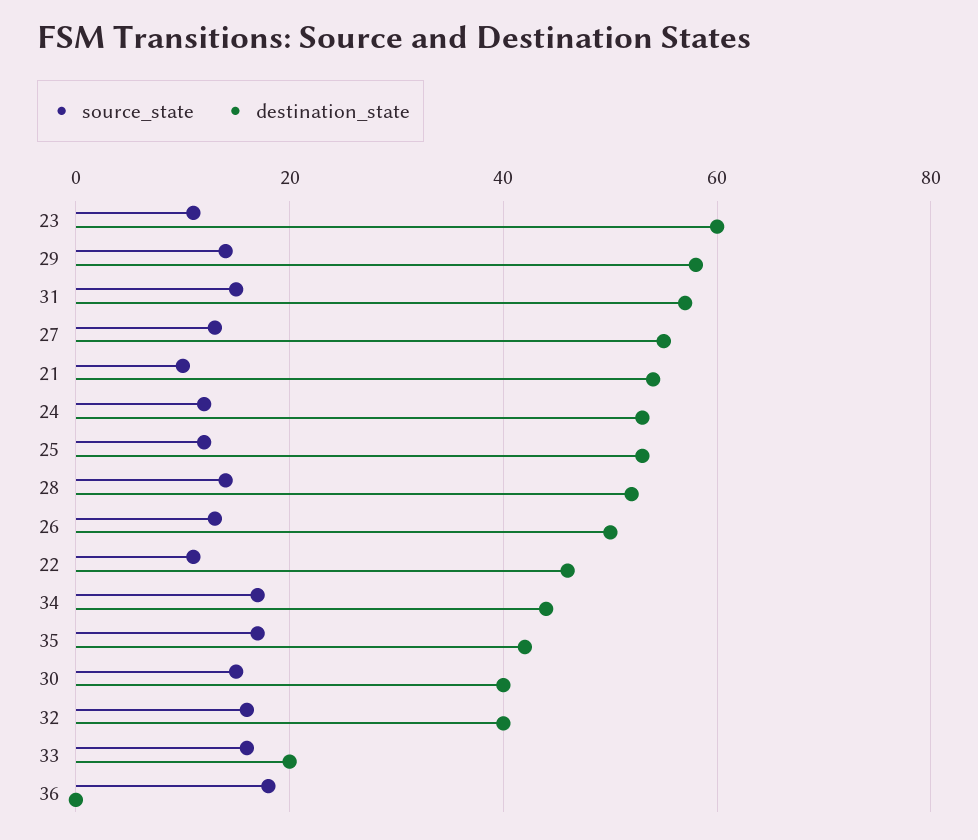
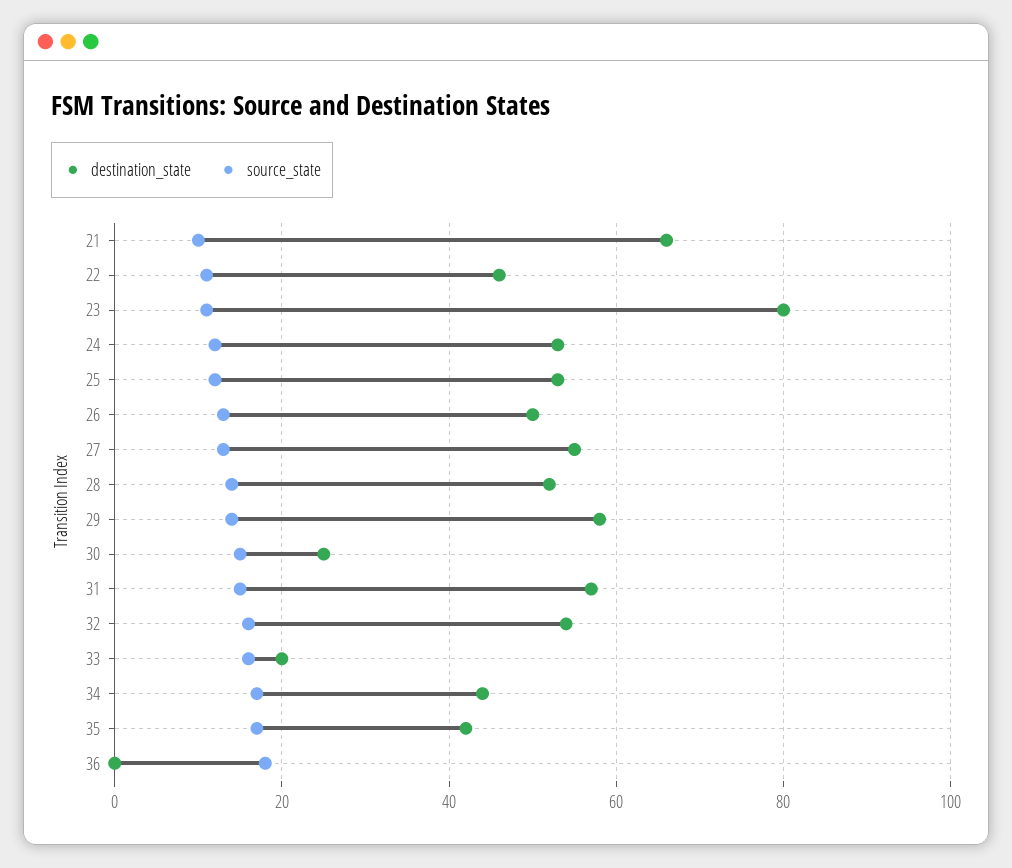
  {
    "source_state": {
      "23": 10,
      "29": 15,
      "31": 15,
      "27": 15,
      "21": 10,
      "24": 10,
      "25": 10,
      "28": 15,
      "26": 15,
      "22": 10,
      "34": 15,
      "35": 15,
      "30": 15,
      "32": 15,
      "33": 15,
      "36": 20
    },
    "destination_state": {
-     "23": 60,
+     "23": 80,
      "29": 60,
      "31": 55,
      "27": 55,
-     "21": 55,
+     "21": 65,
      "24": 55,
      "25": 55,
      "28": 50,
      "26": 50,
      "22": 45,
      "34": 45,
      "35": 40,
-     "30": 40,
+     "30": 25,
-     "32": 40,
+     "32": 55,
      "33": 20,
      "36": 0
    }
  }

